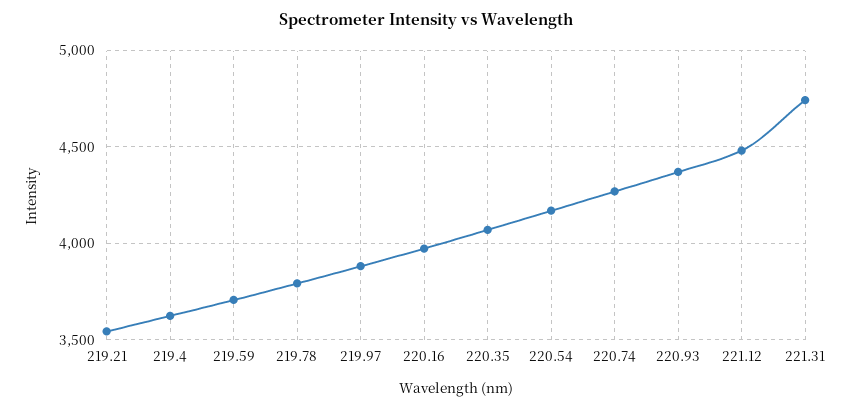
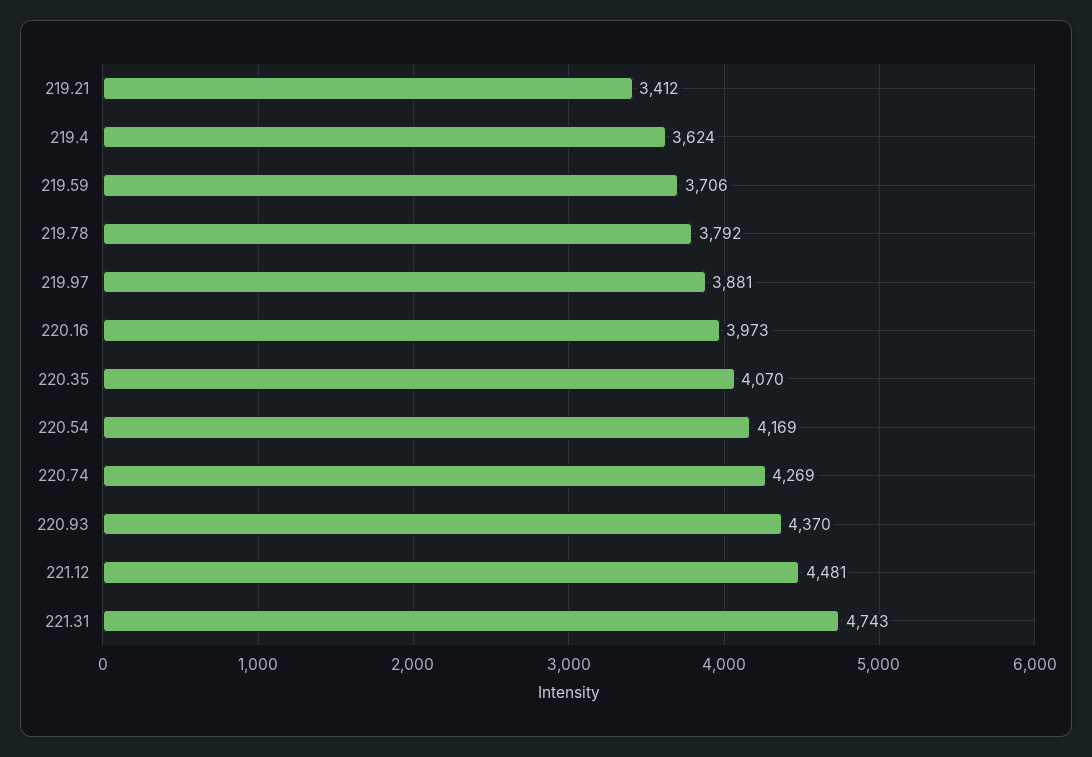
  {
-   "219.21": 3550,
+   "219.21": 3412,
    "219.4": 3624,
    "219.59": 3706,
    "219.78": 3792,
    "219.97": 3881,
    "220.16": 3973,
    "220.35": 4070,
    "220.54": 4169,
    "220.74": 4269,
    "220.93": 4370,
    "221.12": 4481,
    "221.31": 4743
  }

